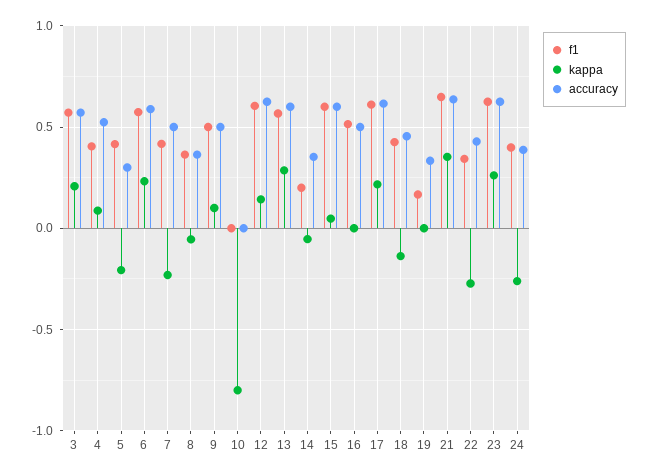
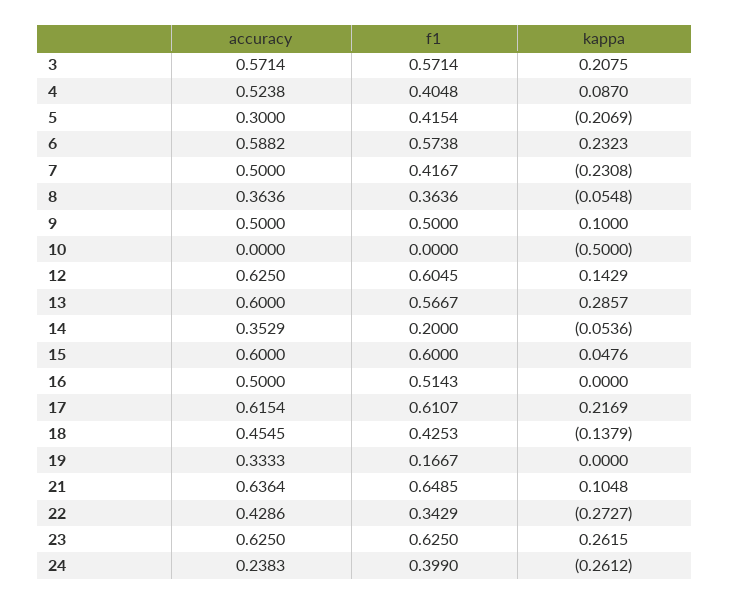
  {
    "f1": {
      "3": 0.5714,
      "4": 0.4048,
      "5": 0.4154,
      "6": 0.5738,
      "7": 0.4167,
      "8": 0.3636,
      "9": 0.5,
      "10": 0,
      "12": 0.6045,
      "13": 0.5667,
      "14": 0.2,
      "15": 0.6,
      "16": 0.5143,
      "17": 0.6107,
      "18": 0.4253,
      "19": 0.1667,
      "21": 0.6485,
      "22": 0.3429,
      "23": 0.625,
      "24": 0.399
    },
    "kappa": {
      "3": 0.2075,
      "4": 0.087,
      "5": -0.2069,
      "6": 0.2323,
      "7": -0.2308,
      "8": -0.0548,
      "9": 0.1,
-     "10": -0.8,
+     "10": -0.5,
      "12": 0.1429,
      "13": 0.2857,
      "14": -0.0536,
      "15": 0.0476,
      "16": 0,
      "17": 0.2169,
      "18": -0.1379,
      "19": 0,
-     "21": 0.35,
+     "21": 0.1048,
      "22": -0.2727,
      "23": 0.2615,
      "24": -0.2612
    },
    "accuracy": {
      "3": 0.5714,
      "4": 0.5238,
      "5": 0.3,
      "6": 0.5882,
      "7": 0.5,
      "8": 0.3636,
      "9": 0.5,
      "10": 0,
      "12": 0.625,
      "13": 0.6,
      "14": 0.3529,
      "15": 0.6,
      "16": 0.5,
      "17": 0.6154,
      "18": 0.4545,
      "19": 0.3333,
      "21": 0.6364,
      "22": 0.4286,
      "23": 0.625,
-     "24": 0.4
+     "24": 0.2383
    }
  }

